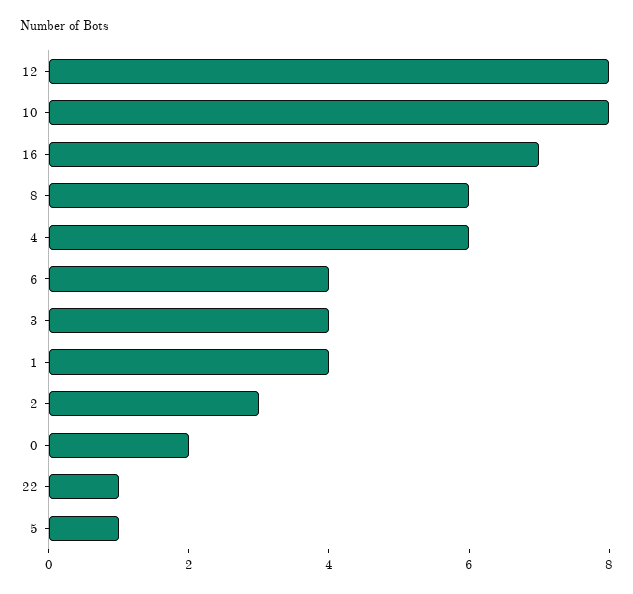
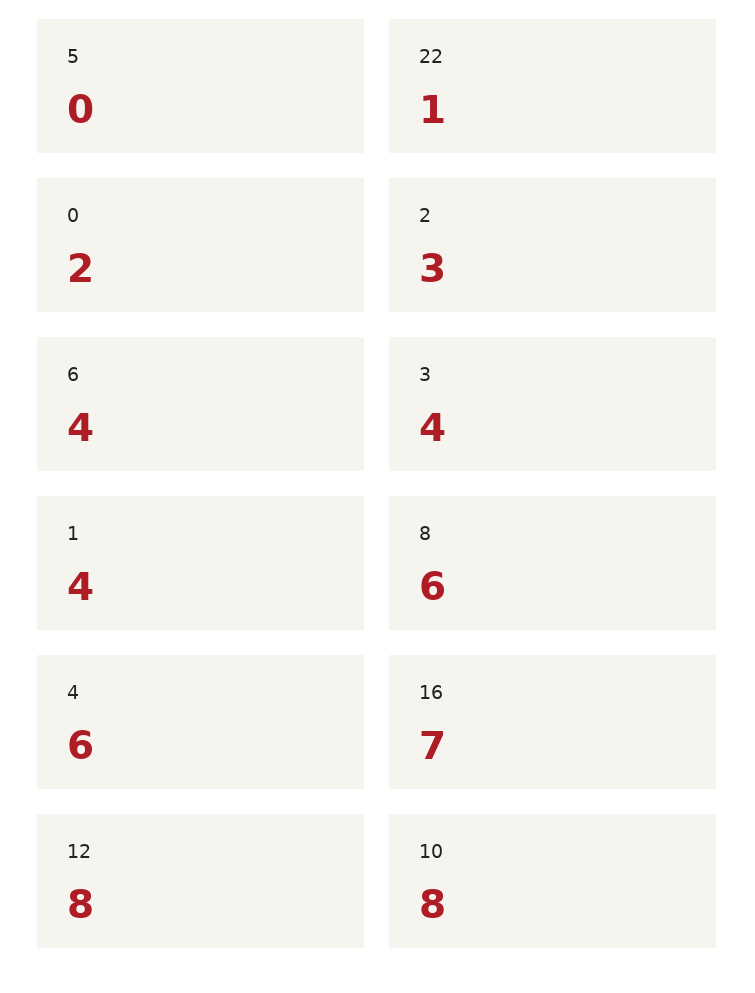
  {
    "12": 8,
    "10": 8,
    "16": 7,
    "8": 6,
    "4": 6,
    "6": 4,
    "3": 4,
    "1": 4,
    "2": 3,
    "0": 2,
    "22": 1,
-   "5": 1
+   "5": 0
  }

